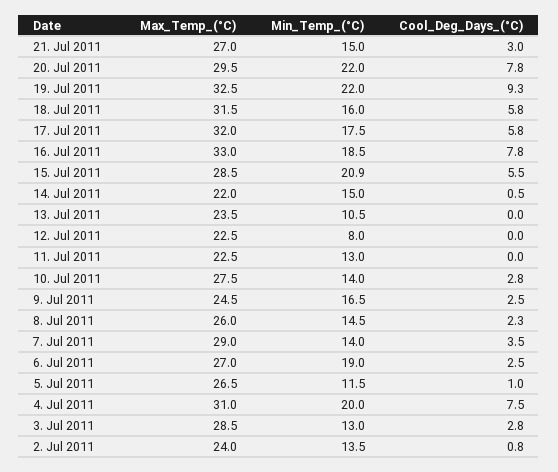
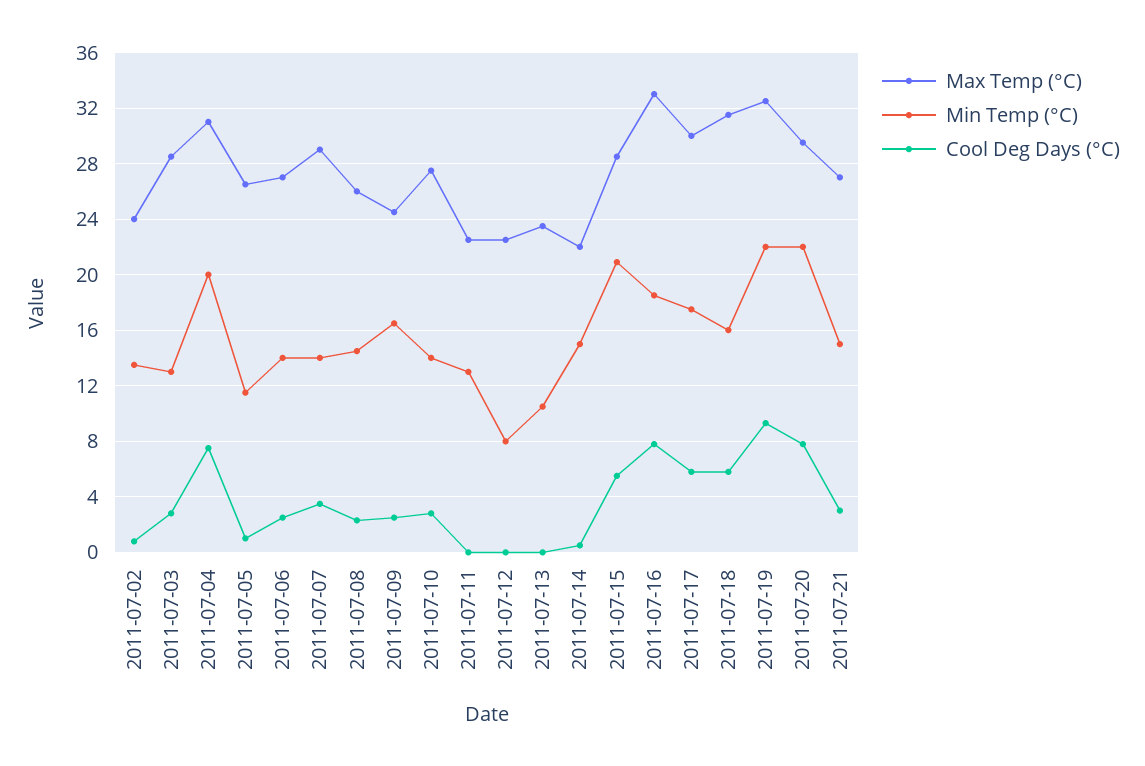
  {
    "Max_Temp_(°C)": {
      "21. Jul 2011": 27,
      "20. Jul 2011": 29.5,
      "19. Jul 2011": 32.5,
      "18. Jul 2011": 31.5,
-     "17. Jul 2011": 32,
+     "17. Jul 2011": 30,
      "16. Jul 2011": 33,
      "15. Jul 2011": 28.5,
      "14. Jul 2011": 22,
      "13. Jul 2011": 23.5,
      "12. Jul 2011": 22.5,
      "11. Jul 2011": 22.5,
      "10. Jul 2011": 27.5,
      "9. Jul 2011": 24.5,
      "8. Jul 2011": 26,
      "7. Jul 2011": 29,
      "6. Jul 2011": 27,
      "5. Jul 2011": 26.5,
      "4. Jul 2011": 31,
      "3. Jul 2011": 28.5,
      "2. Jul 2011": 24
    },
    "Min_Temp_(°C)": {
      "21. Jul 2011": 15,
      "20. Jul 2011": 22,
      "19. Jul 2011": 22,
      "18. Jul 2011": 16,
      "17. Jul 2011": 17.5,
      "16. Jul 2011": 18.5,
      "15. Jul 2011": 20.9,
      "14. Jul 2011": 15,
      "13. Jul 2011": 10.5,
      "12. Jul 2011": 8,
      "11. Jul 2011": 13,
      "10. Jul 2011": 14,
      "9. Jul 2011": 16.5,
      "8. Jul 2011": 14.5,
      "7. Jul 2011": 14,
-     "6. Jul 2011": 19,
+     "6. Jul 2011": 14,
      "5. Jul 2011": 11.5,
      "4. Jul 2011": 20,
      "3. Jul 2011": 13,
      "2. Jul 2011": 13.5
    },
    "Cool_Deg_Days_(°C)": {
      "21. Jul 2011": 3,
      "20. Jul 2011": 7.8,
      "19. Jul 2011": 9.3,
      "18. Jul 2011": 5.8,
      "17. Jul 2011": 5.8,
      "16. Jul 2011": 7.8,
      "15. Jul 2011": 5.5,
      "14. Jul 2011": 0.5,
      "13. Jul 2011": 0,
      "12. Jul 2011": 0,
      "11. Jul 2011": 0,
      "10. Jul 2011": 2.8,
      "9. Jul 2011": 2.5,
      "8. Jul 2011": 2.3,
      "7. Jul 2011": 3.5,
      "6. Jul 2011": 2.5,
      "5. Jul 2011": 1,
      "4. Jul 2011": 7.5,
      "3. Jul 2011": 2.8,
      "2. Jul 2011": 0.8
    }
  }

